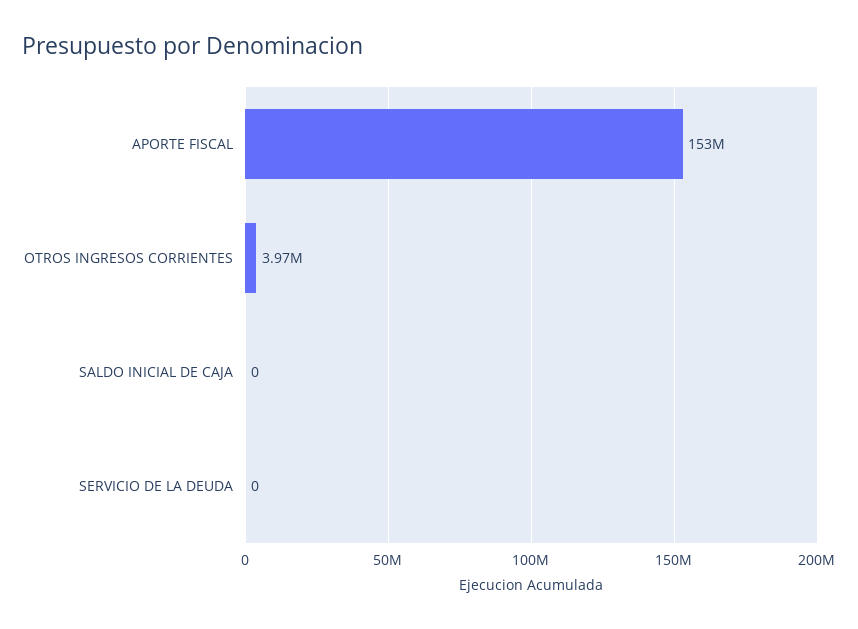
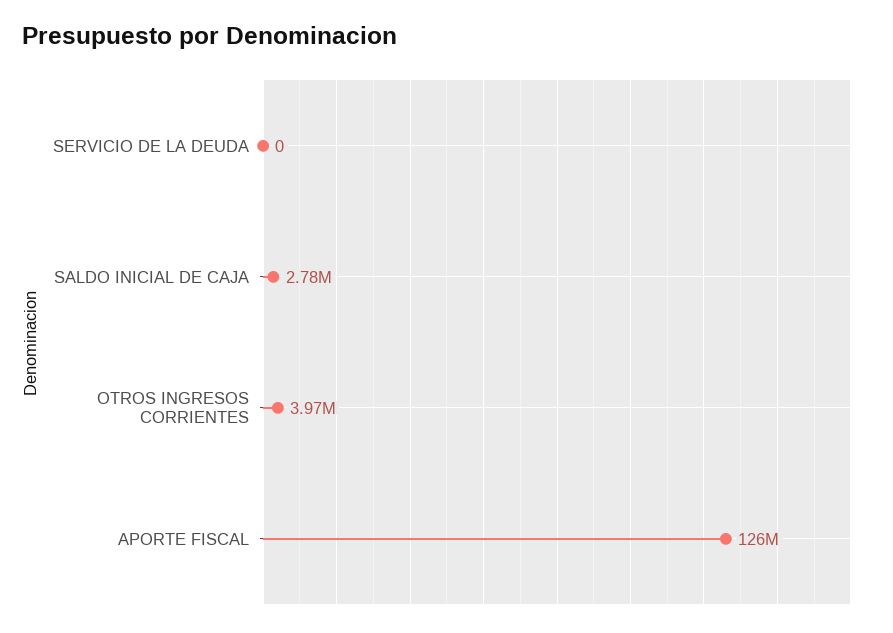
  {
-   "APORTE FISCAL": 153000000,
+   "APORTE FISCAL": 126000000,
    "OTROS INGRESOS CORRIENTES": 3970000,
-   "SALDO INICIAL DE CAJA": 0,
+   "SALDO INICIAL DE CAJA": 2780000,
    "SERVICIO DE LA DEUDA": 0
  }

